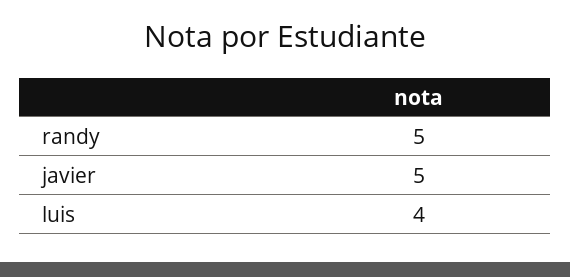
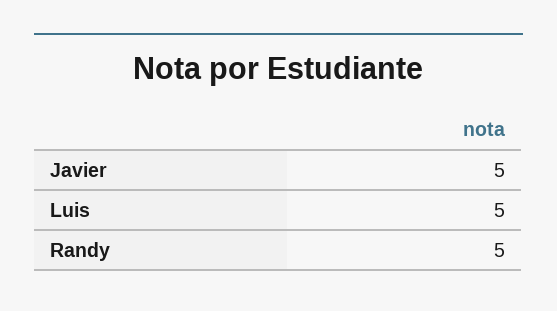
  {
    "randy": 5,
    "javier": 5,
-   "luis": 4
+   "luis": 5
  }

